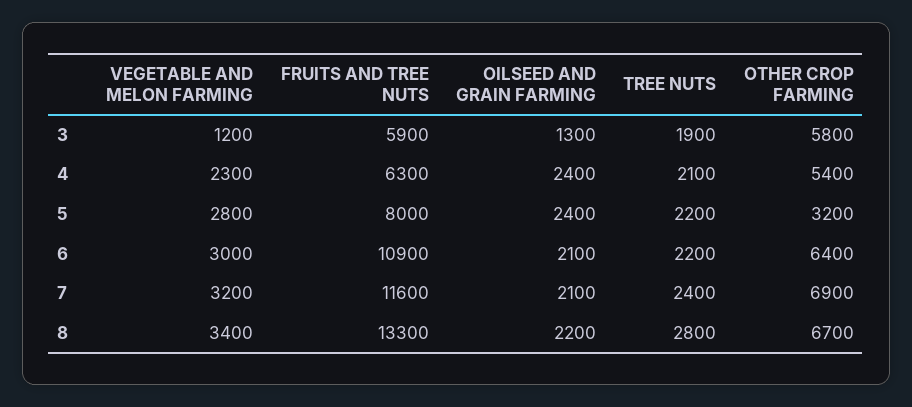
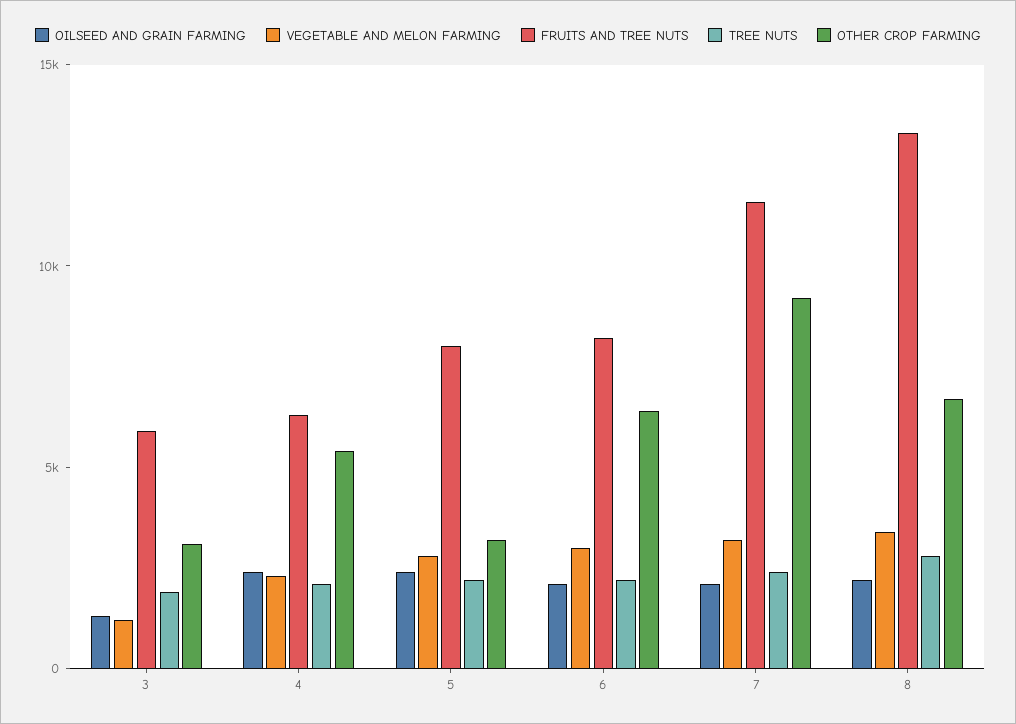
  {
    "VEGETABLE AND MELON FARMING": {
      "3": 1200,
      "4": 2300,
      "5": 2800,
      "6": 3000,
      "7": 3200,
      "8": 3400
    },
    "FRUITS AND TREE NUTS": {
      "3": 5900,
      "4": 6300,
      "5": 8000,
-     "6": 10900,
+     "6": 8000,
      "7": 11600,
      "8": 13300
    },
    "OILSEED AND GRAIN FARMING": {
      "3": 1300,
      "4": 2400,
      "5": 2400,
      "6": 2100,
      "7": 2100,
      "8": 2200
    },
    "TREE NUTS": {
      "3": 1900,
      "4": 2100,
      "5": 2200,
      "6": 2200,
      "7": 2400,
      "8": 2800
    },
    "OTHER CROP FARMING": {
-     "3": 5800,
+     "3": 3000,
      "4": 5400,
      "5": 3200,
      "6": 6400,
-     "7": 6900,
+     "7": 9000,
      "8": 6700
    }
  }

